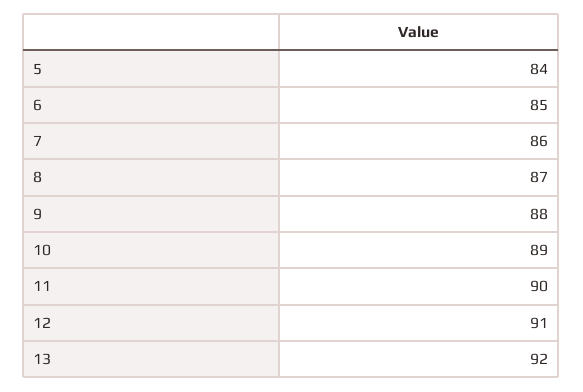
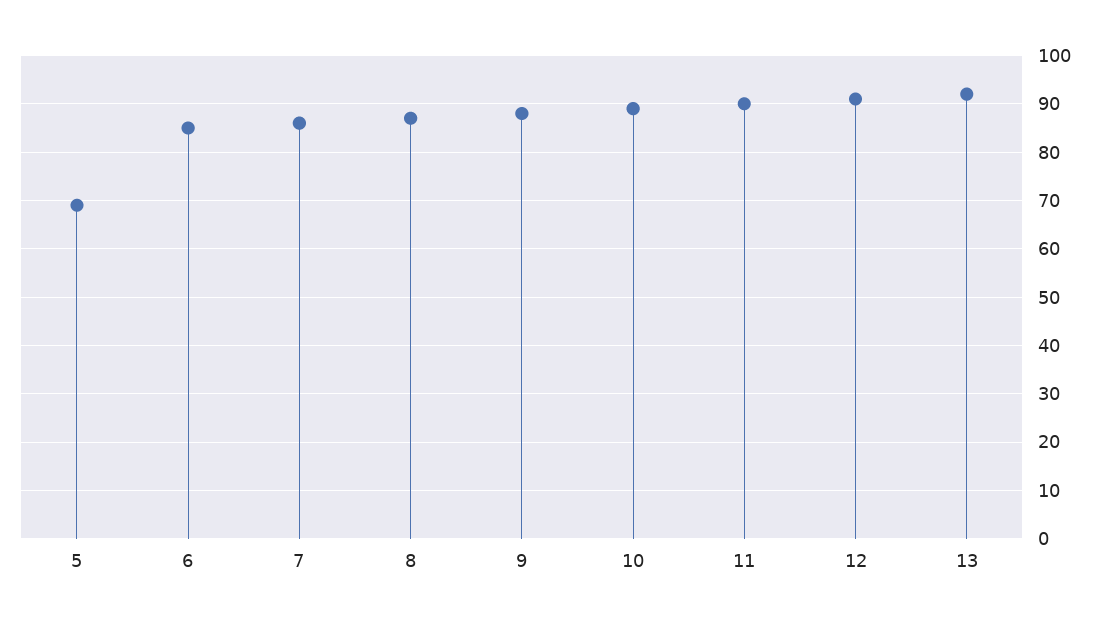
  {
-   "5": 84,
+   "5": 70,
    "6": 85,
    "7": 86,
    "8": 87,
    "9": 88,
    "10": 89,
    "11": 90,
    "12": 91,
    "13": 92
  }

